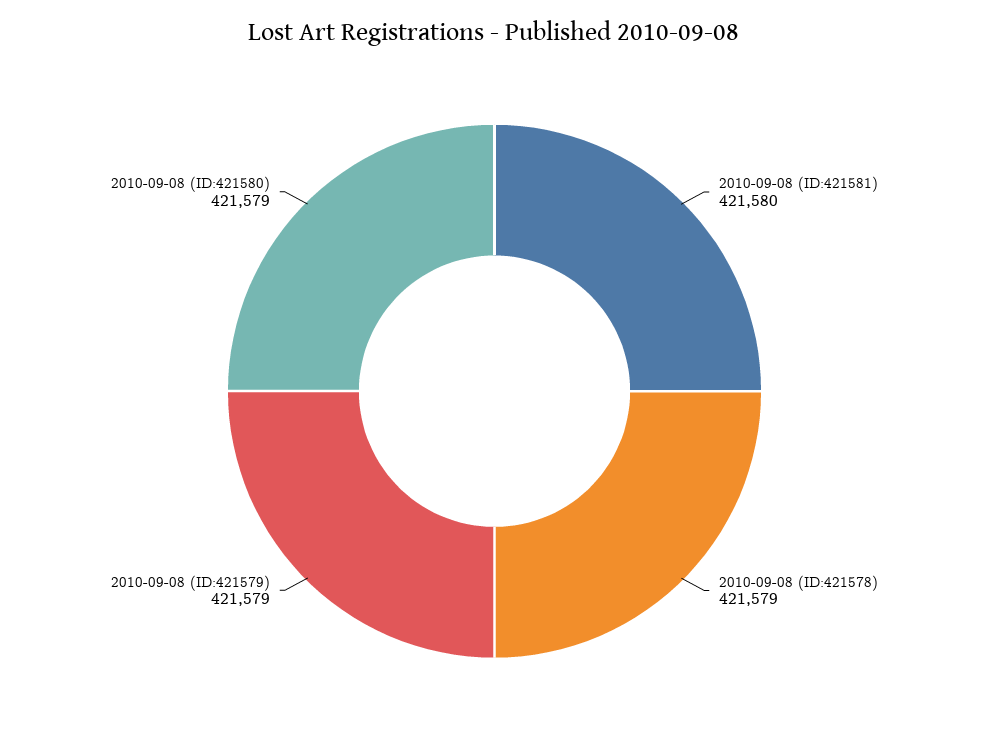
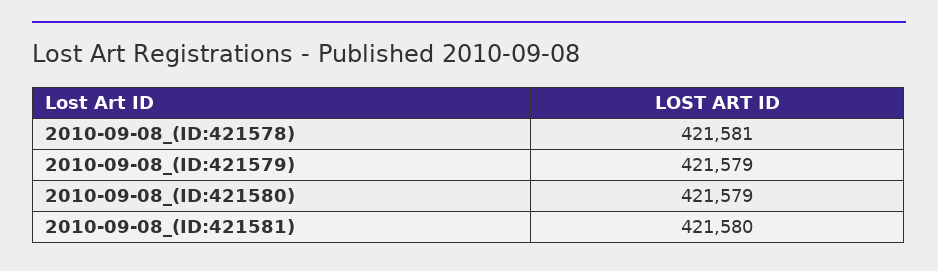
  {
    "2010-09-08 (ID:421581)": 421580,
-   "2010-09-08 (ID:421578)": 421579,
+   "2010-09-08 (ID:421578)": 421581,
    "2010-09-08 (ID:421579)": 421579,
    "2010-09-08 (ID:421580)": 421579
  }

